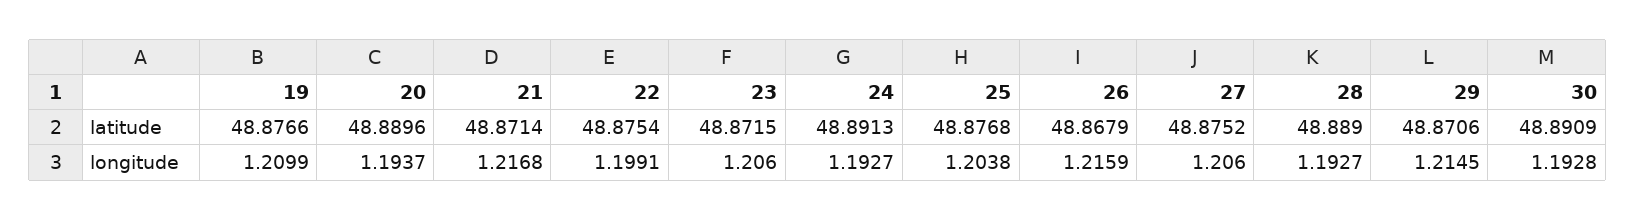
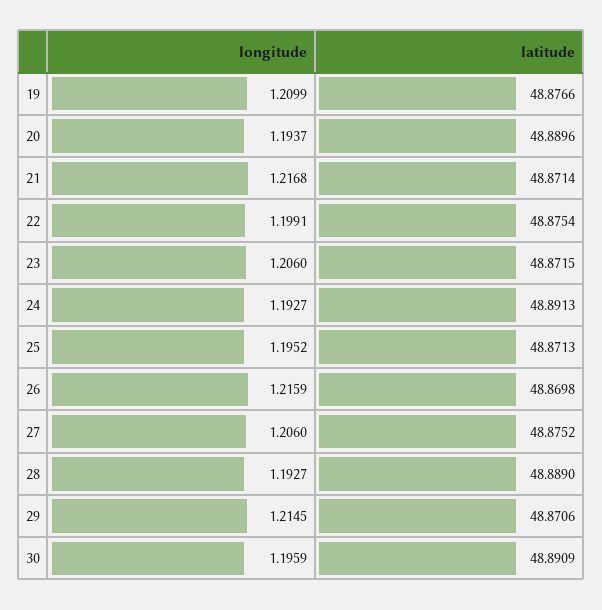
  {
    "19": {
      "latitude": 48.8766,
      "longitude": 1.2099
    },
    "20": {
      "latitude": 48.8896,
      "longitude": 1.1937
    },
    "21": {
      "latitude": 48.8714,
      "longitude": 1.2168
    },
    "22": {
      "latitude": 48.8754,
      "longitude": 1.1991
    },
    "23": {
      "latitude": 48.8715,
      "longitude": 1.206
    },
    "24": {
      "latitude": 48.8913,
      "longitude": 1.1927
    },
    "25": {
-     "latitude": 48.8768,
+     "latitude": 48.8713,
-     "longitude": 1.2038
+     "longitude": 1.1952
    },
    "26": {
-     "latitude": 48.8679,
+     "latitude": 48.8698,
      "longitude": 1.2159
    },
    "27": {
      "latitude": 48.8752,
      "longitude": 1.206
    },
    "28": {
      "latitude": 48.889,
      "longitude": 1.1927
    },
    "29": {
      "latitude": 48.8706,
      "longitude": 1.2145
    },
    "30": {
      "latitude": 48.8909,
-     "longitude": 1.1928
+     "longitude": 1.1959
    }
  }

